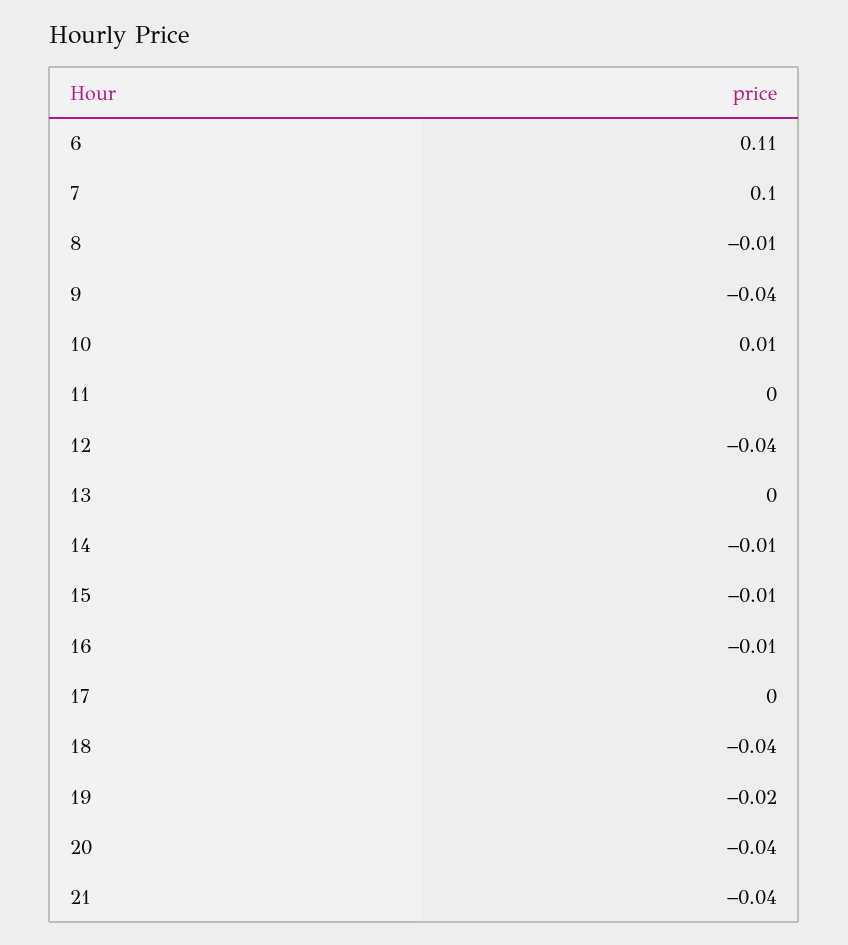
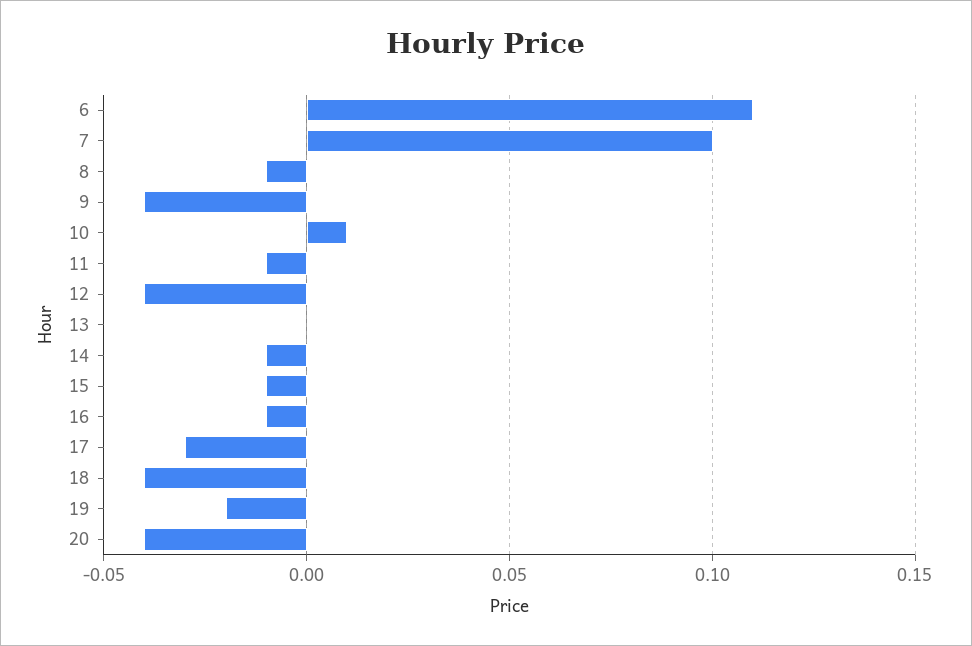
  {
    "6": 0.11,
    "7": 0.1,
    "8": -0.01,
    "9": -0.04,
    "10": 0.01,
-   "11": 0,
+   "11": -0.01,
    "12": -0.04,
    "13": 0,
    "14": -0.01,
    "15": -0.01,
    "16": -0.01,
-   "17": 0,
+   "17": -0.03,
    "18": -0.04,
    "19": -0.02,
-   "20": -0.04,
+   "20": -0.04
-   "21": -0.04
  }

